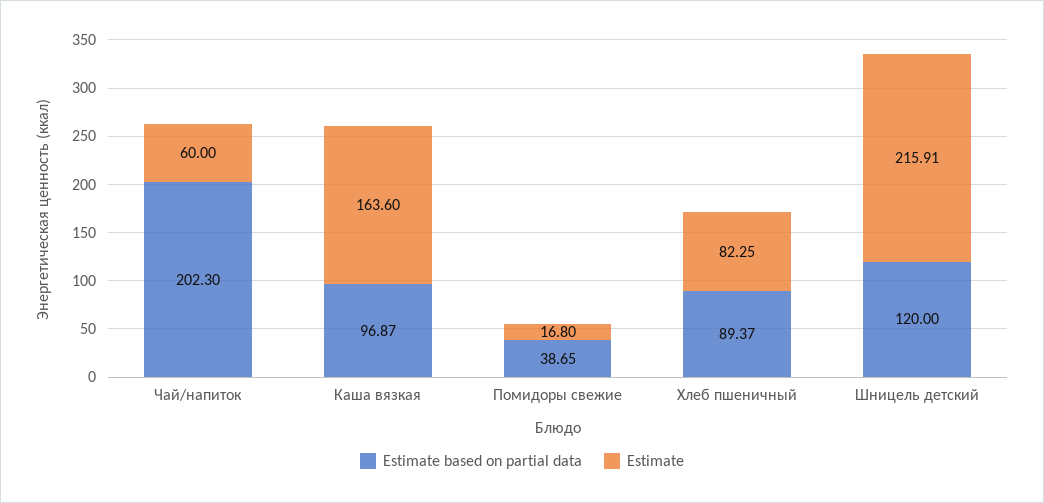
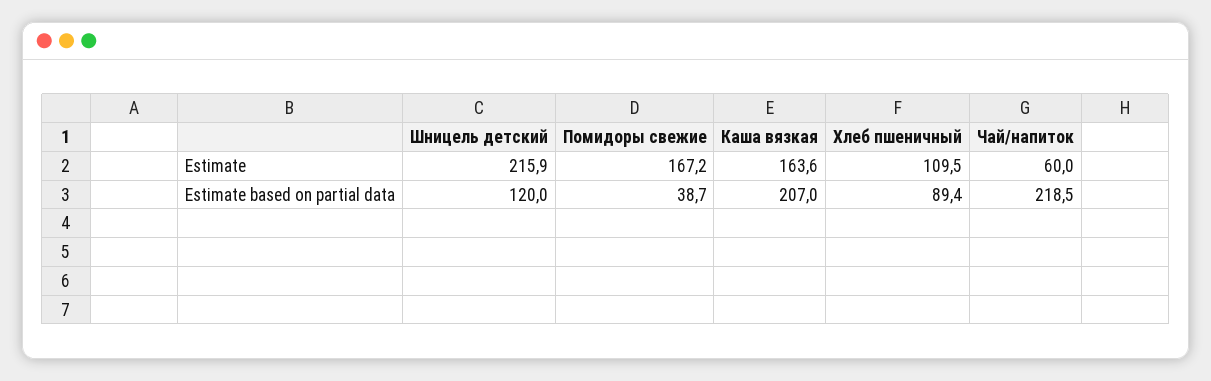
  {
    "Estimate based on partial data": {
-     "Чай/напиток": 202.3,
+     "Чай/напиток": 218.5,
-     "Каша вязкая": 96.87,
+     "Каша вязкая": 207,
      "Помидоры свежие": 38.65,
      "Хлеб пшеничный": 89.37,
      "Шницель детский": 120
    },
    "Estimate": {
      "Чай/напиток": 60,
      "Каша вязкая": 163.6,
-     "Помидоры свежие": 16.8,
+     "Помидоры свежие": 167.2,
-     "Хлеб пшеничный": 82.25,
+     "Хлеб пшеничный": 109.5,
      "Шницель детский": 215.91
    }
  }

